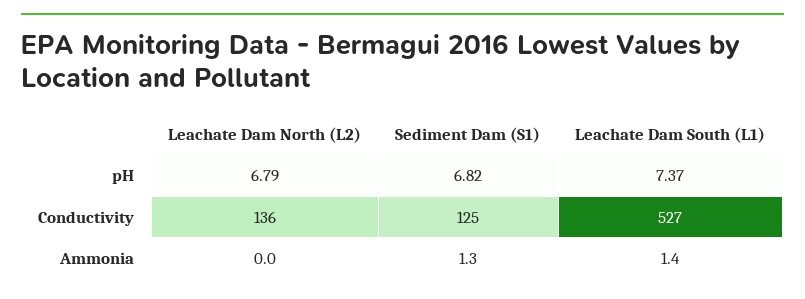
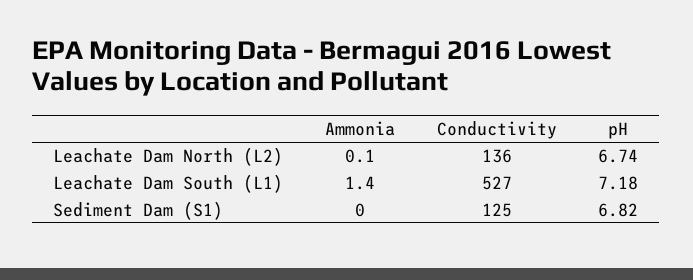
  {
    "Leachate Dam North (L2)": {
-     "pH": 6.79,
+     "pH": 6.74,
      "Conductivity": 136,
-     "Ammonia": 0
+     "Ammonia": 0.1
    },
    "Sediment Dam (S1)": {
      "pH": 6.82,
      "Conductivity": 125,
-     "Ammonia": 1.3
+     "Ammonia": 0
    },
    "Leachate Dam South (L1)": {
-     "pH": 7.37,
+     "pH": 7.18,
      "Conductivity": 527,
      "Ammonia": 1.4
    }
  }

